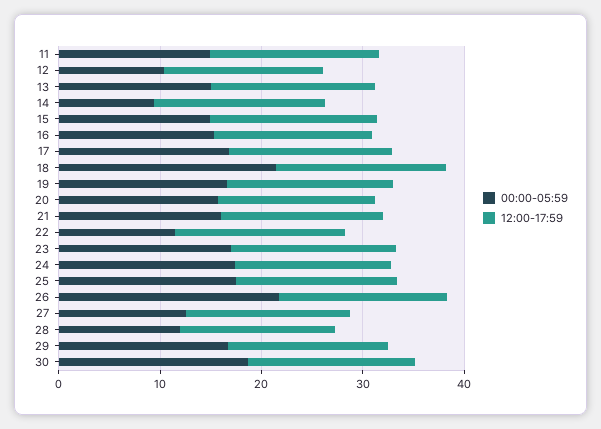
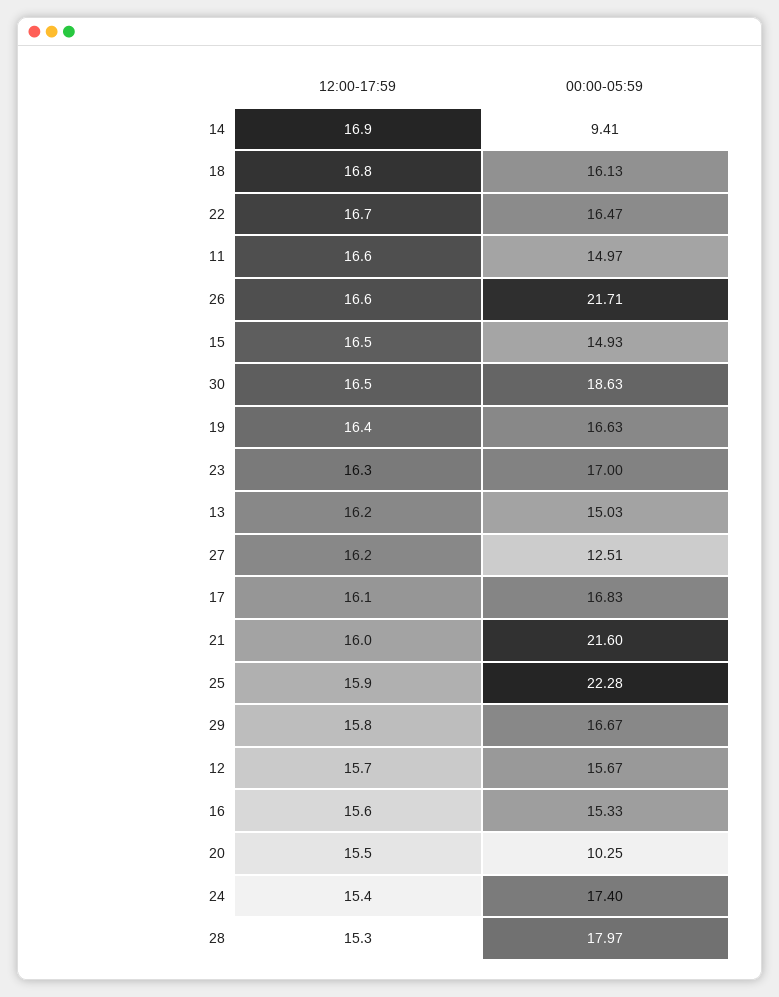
  {
    "00:00-05:59": {
      "11": 14.97,
-     "12": 10,
+     "12": 15.67,
      "13": 15.03,
      "14": 9.41,
      "15": 14.93,
      "16": 15.33,
      "17": 16.83,
-     "18": 22,
+     "18": 16.13,
      "19": 16.63,
-     "20": 16,
+     "20": 10.25,
-     "21": 16,
+     "21": 21.6,
-     "22": 12,
+     "22": 16.47,
      "23": 17,
      "24": 17.4,
-     "25": 18,
+     "25": 22.28,
      "26": 21.71,
      "27": 12.51,
-     "28": 12,
+     "28": 17.97,
      "29": 16.67,
      "30": 18.63
    },
    "12:00-17:59": {
      "11": 16.6,
      "12": 15.7,
      "13": 16.2,
      "14": 16.9,
      "15": 16.5,
      "16": 15.6,
      "17": 16.1,
      "18": 16.8,
      "19": 16.4,
      "20": 15.5,
      "21": 16,
      "22": 16.7,
      "23": 16.3,
      "24": 15.4,
      "25": 15.9,
      "26": 16.6,
      "27": 16.2,
      "28": 15.3,
      "29": 15.8,
      "30": 16.5
    }
  }

